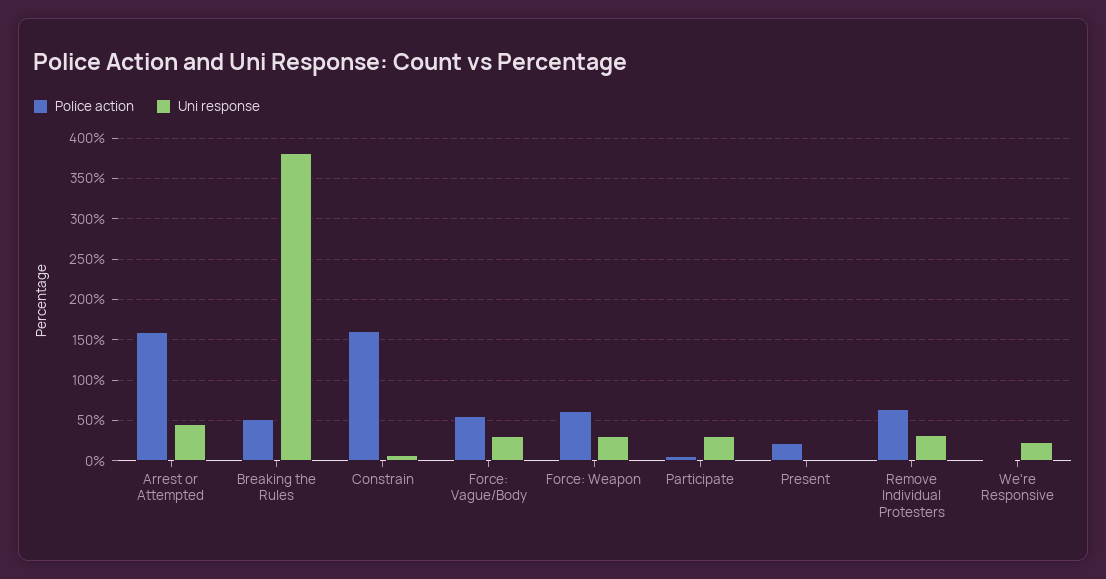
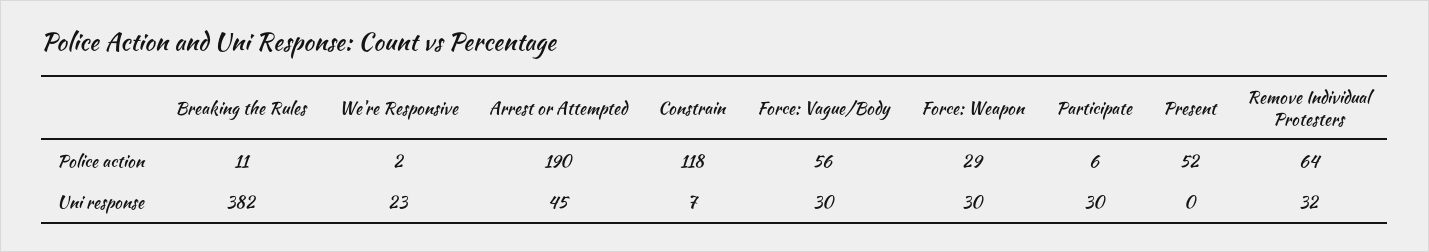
  {
    "Police action": {
-     "Arrest or Attempted": 160,
+     "Arrest or Attempted": 190,
-     "Breaking the Rules": 50,
+     "Breaking the Rules": 11,
-     "Constrain": 160,
+     "Constrain": 118,
      "Force: Vague/Body": 56,
-     "Force: Weapon": 60,
+     "Force: Weapon": 29,
      "Participate": 6,
-     "Present": 20,
+     "Present": 52,
      "Remove Individual Protesters": 64,
      "We're Responsive": 2
    },
    "Uni response": {
      "Arrest or Attempted": 45,
      "Breaking the Rules": 382,
      "Constrain": 7,
      "Force: Vague/Body": 30,
      "Force: Weapon": 30,
      "Participate": 30,
      "Present": 0,
      "Remove Individual Protesters": 32,
      "We're Responsive": 23
    }
  }

